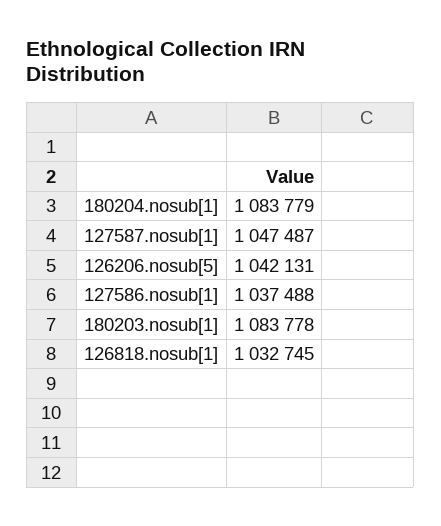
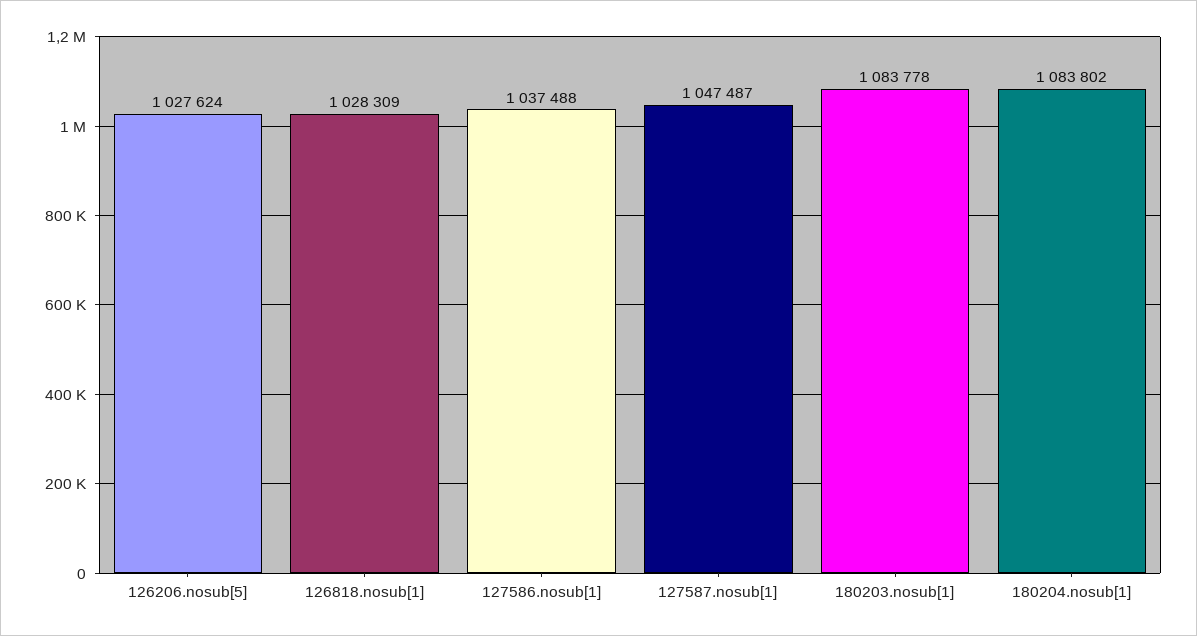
  {
-   "180204.nosub[1]": 1083779,
+   "180204.nosub[1]": 1083802,
    "127587.nosub[1]": 1047487,
-   "126206.nosub[5]": 1042131,
+   "126206.nosub[5]": 1027624,
    "127586.nosub[1]": 1037488,
    "180203.nosub[1]": 1083778,
-   "126818.nosub[1]": 1032745
+   "126818.nosub[1]": 1028309
  }

